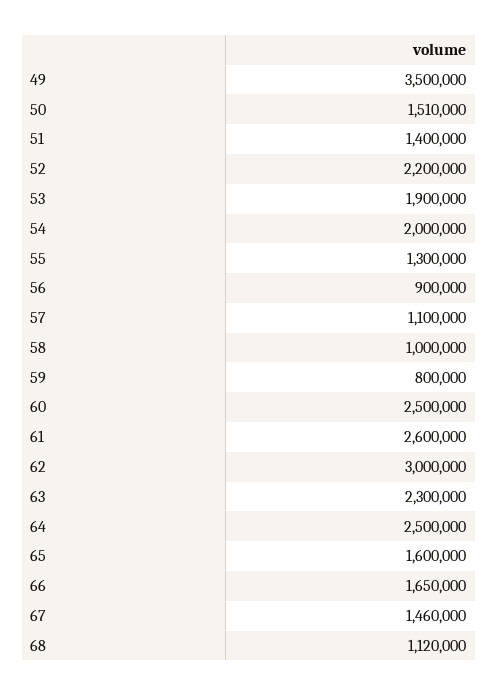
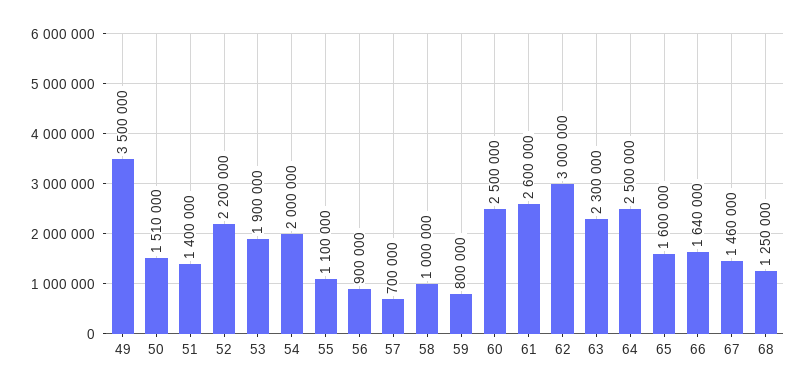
  {
    "49": 3500000,
    "50": 1510000,
    "51": 1400000,
    "52": 2200000,
    "53": 1900000,
    "54": 2000000,
-   "55": 1300000,
+   "55": 1100000,
    "56": 900000,
-   "57": 1100000,
+   "57": 700000,
    "58": 1000000,
    "59": 800000,
    "60": 2500000,
    "61": 2600000,
    "62": 3000000,
    "63": 2300000,
    "64": 2500000,
    "65": 1600000,
-   "66": 1650000,
+   "66": 1640000,
    "67": 1460000,
-   "68": 1120000
+   "68": 1250000
  }

